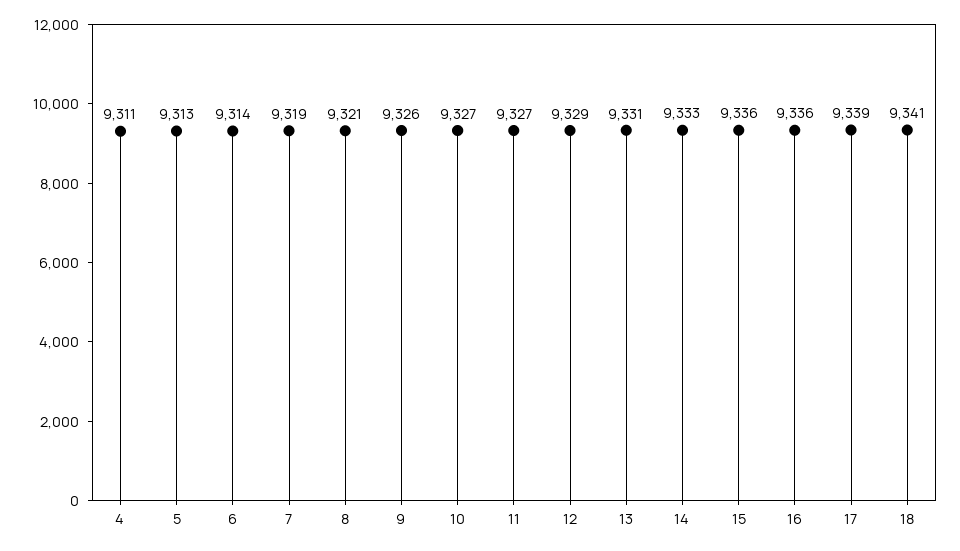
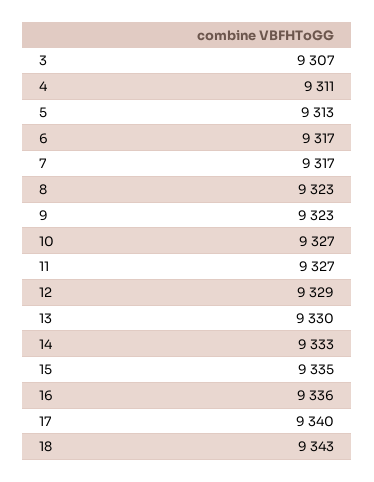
  {
    "4": 9311,
    "5": 9313,
-   "6": 9314,
+   "6": 9317,
-   "7": 9319,
+   "7": 9317,
-   "8": 9321,
+   "8": 9323,
-   "9": 9326,
+   "9": 9323,
    "10": 9327,
    "11": 9327,
    "12": 9329,
-   "13": 9331,
+   "13": 9330,
    "14": 9333,
-   "15": 9336,
+   "15": 9335,
    "16": 9336,
-   "17": 9339,
+   "17": 9340,
-   "18": 9341
+   "18": 9343,
+   "3": 9307
  }

